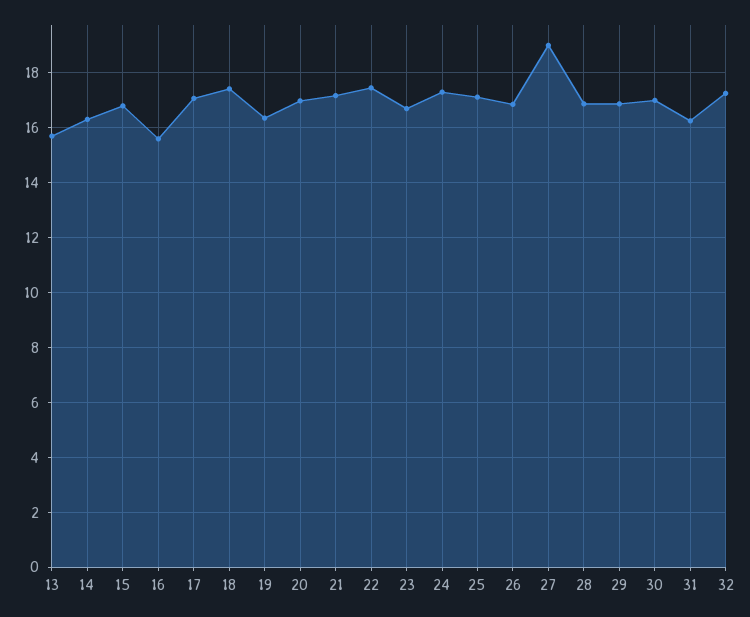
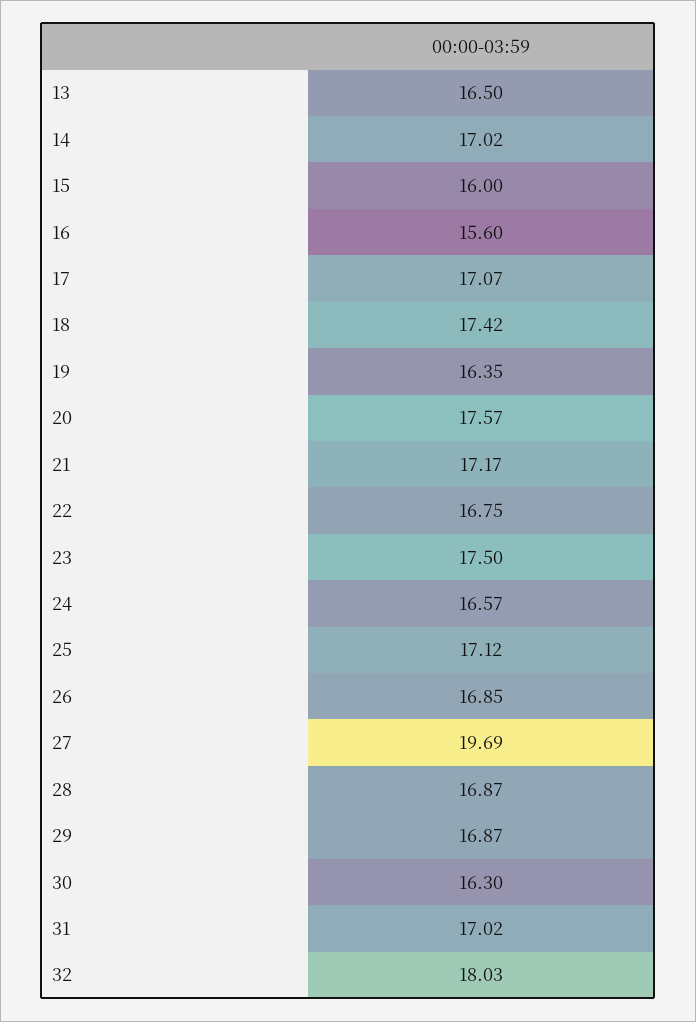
  {
-   "13": 15.75,
+   "13": 16.5,
-   "14": 16.25,
+   "14": 17.02,
-   "15": 16.75,
+   "15": 16,
    "16": 15.6,
    "17": 17.07,
    "18": 17.42,
    "19": 16.35,
-   "20": 17,
+   "20": 17.57,
    "21": 17.17,
-   "22": 17.5,
+   "22": 16.75,
-   "23": 16.75,
+   "23": 17.5,
-   "24": 17.25,
+   "24": 16.57,
    "25": 17.12,
    "26": 16.85,
-   "27": 19,
+   "27": 19.69,
    "28": 16.87,
    "29": 16.87,
-   "30": 17,
+   "30": 16.3,
-   "31": 16.25,
+   "31": 17.02,
-   "32": 17.25
+   "32": 18.03
  }

